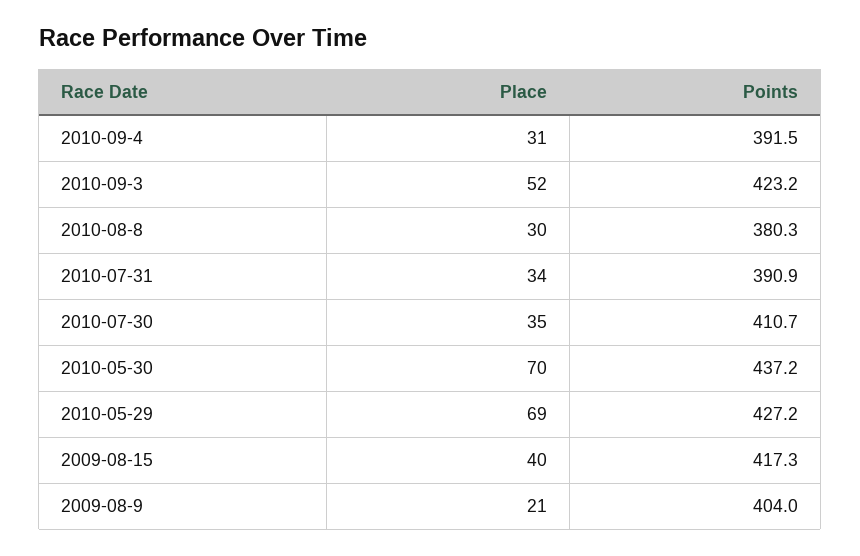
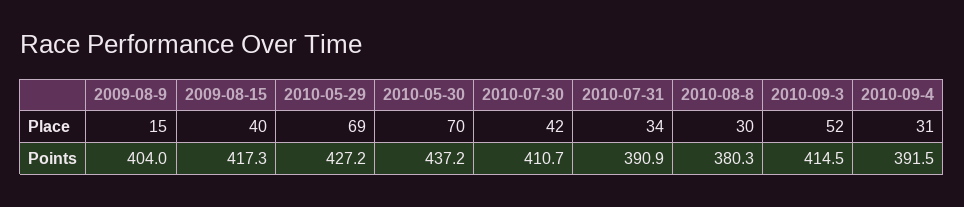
  {
    "Place": {
      "2010-09-4": 31,
      "2010-09-3": 52,
      "2010-08-8": 30,
      "2010-07-31": 34,
-     "2010-07-30": 35,
+     "2010-07-30": 42,
      "2010-05-30": 70,
      "2010-05-29": 69,
      "2009-08-15": 40,
-     "2009-08-9": 21
+     "2009-08-9": 15
    },
    "Points": {
      "2010-09-4": 391.5,
-     "2010-09-3": 423.2,
+     "2010-09-3": 414.5,
      "2010-08-8": 380.3,
      "2010-07-31": 390.9,
      "2010-07-30": 410.7,
      "2010-05-30": 437.2,
      "2010-05-29": 427.2,
      "2009-08-15": 417.3,
      "2009-08-9": 404
    }
  }

